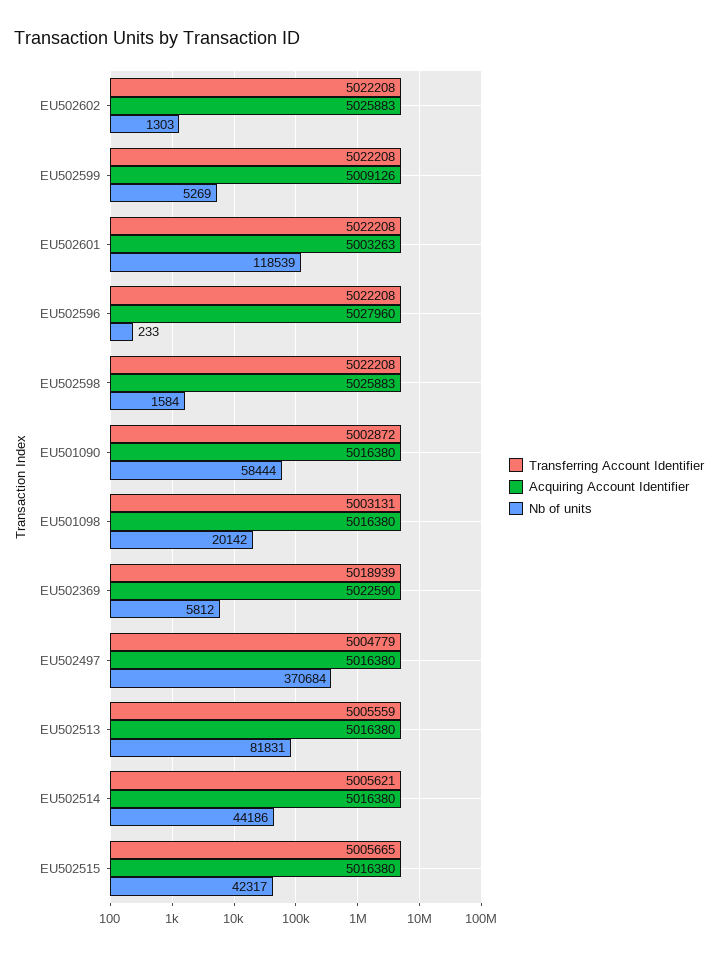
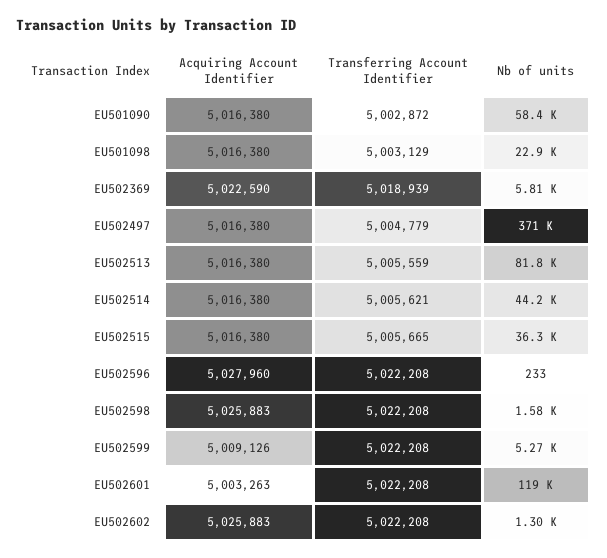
  {
    "Transferring Account Identifier": {
      "EU502602": 5022208,
      "EU502599": 5022208,
      "EU502601": 5022208,
      "EU502596": 5022208,
      "EU502598": 5022208,
      "EU501090": 5002872,
-     "EU501098": 5003131,
+     "EU501098": 5003129,
      "EU502369": 5018939,
      "EU502497": 5004779,
      "EU502513": 5005559,
      "EU502514": 5005621,
      "EU502515": 5005665
    },
    "Acquiring Account Identifier": {
      "EU502602": 5025883,
      "EU502599": 5009126,
      "EU502601": 5003263,
      "EU502596": 5027960,
      "EU502598": 5025883,
      "EU501090": 5016380,
      "EU501098": 5016380,
      "EU502369": 5022590,
      "EU502497": 5016380,
      "EU502513": 5016380,
      "EU502514": 5016380,
      "EU502515": 5016380
    },
    "Nb of units": {
      "EU502602": 1303,
      "EU502599": 5269,
      "EU502601": 118539,
      "EU502596": 233,
      "EU502598": 1584,
      "EU501090": 58444,
-     "EU501098": 20142,
+     "EU501098": 22900,
      "EU502369": 5812,
      "EU502497": 370684,
      "EU502513": 81831,
      "EU502514": 44186,
-     "EU502515": 42317
+     "EU502515": 36300
    }
  }

